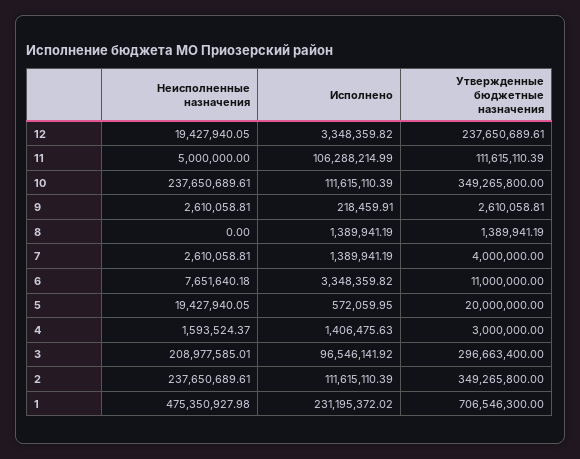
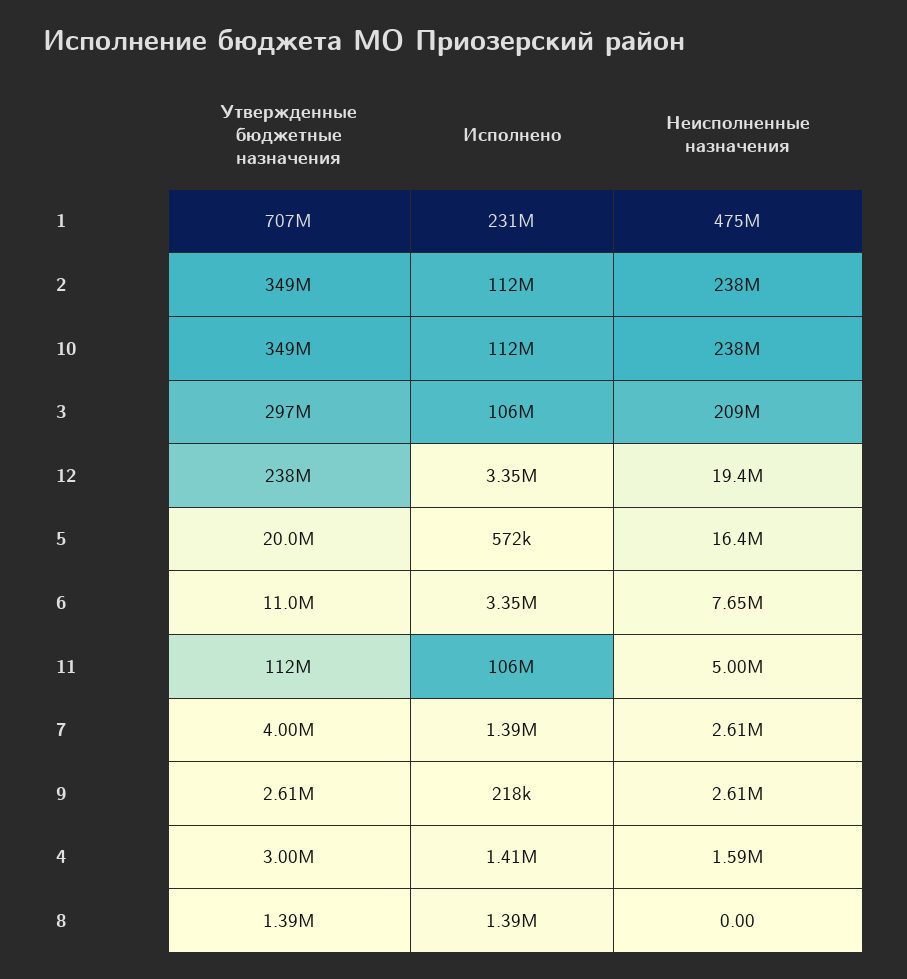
  {
    "Неисполненные назначения": {
      "12": 19427940.05,
      "11": 5000000,
      "10": 237650689.61,
      "9": 2610058.81,
      "8": 0,
      "7": 2610058.81,
      "6": 7651640.18,
-     "5": 19427940.05,
+     "5": 16400000,
      "4": 1593524.37,
      "3": 208977585.01,
      "2": 237650689.61,
      "1": 475350927.98
    },
    "Исполнено": {
      "12": 3348359.82,
      "11": 106288214.99,
      "10": 111615110.39,
      "9": 218459.91,
      "8": 1389941.19,
      "7": 1389941.19,
      "6": 3348359.82,
      "5": 572059.95,
      "4": 1406475.63,
-     "3": 96546141.92,
+     "3": 106000000,
      "2": 111615110.39,
      "1": 231195372.02
    },
    "Утвержденные бюджетные назначения": {
      "12": 237650689.61,
      "11": 111615110.39,
      "10": 349265800,
      "9": 2610058.81,
      "8": 1389941.19,
      "7": 4000000,
      "6": 11000000,
      "5": 20000000,
      "4": 3000000,
      "3": 296663400,
      "2": 349265800,
      "1": 706546300
    }
  }

